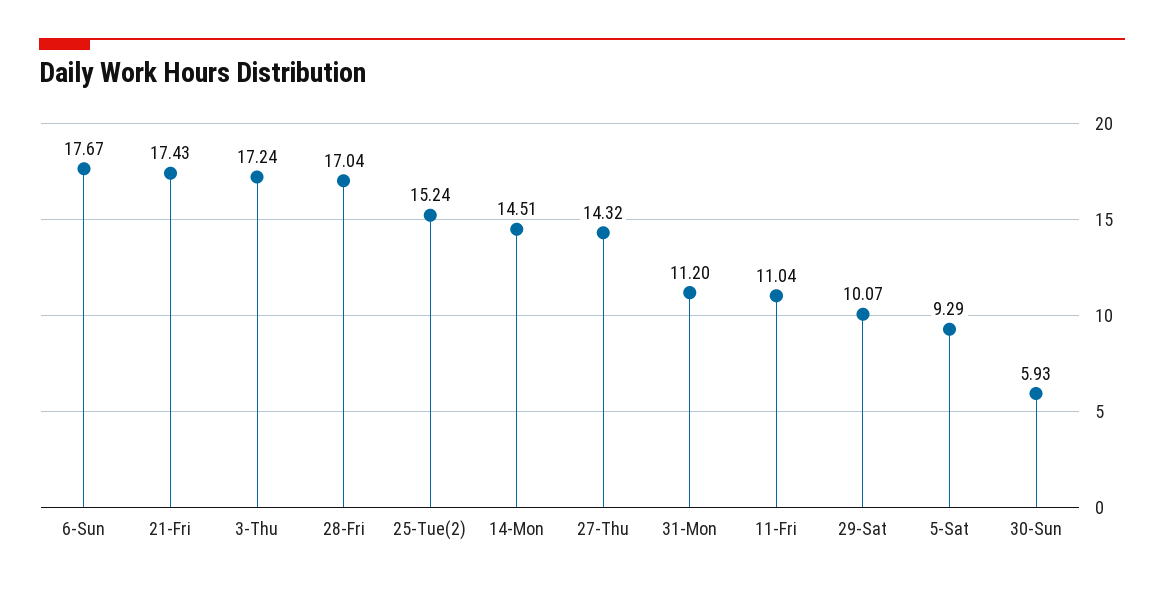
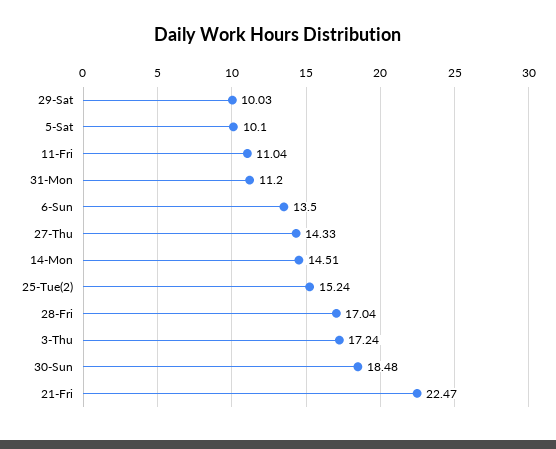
  {
-   "6-Sun": 17.67,
+   "6-Sun": 13.5,
-   "21-Fri": 17.43,
+   "21-Fri": 22.47,
    "3-Thu": 17.24,
    "28-Fri": 17.04,
    "25-Tue(2)": 15.24,
    "14-Mon": 14.51,
-   "27-Thu": 14.32,
+   "27-Thu": 14.33,
    "31-Mon": 11.2,
    "11-Fri": 11.04,
-   "29-Sat": 10.07,
+   "29-Sat": 10.03,
-   "5-Sat": 9.29,
+   "5-Sat": 10.1,
-   "30-Sun": 5.93
+   "30-Sun": 18.48
  }

